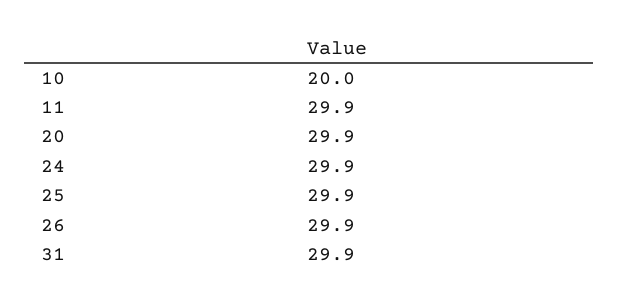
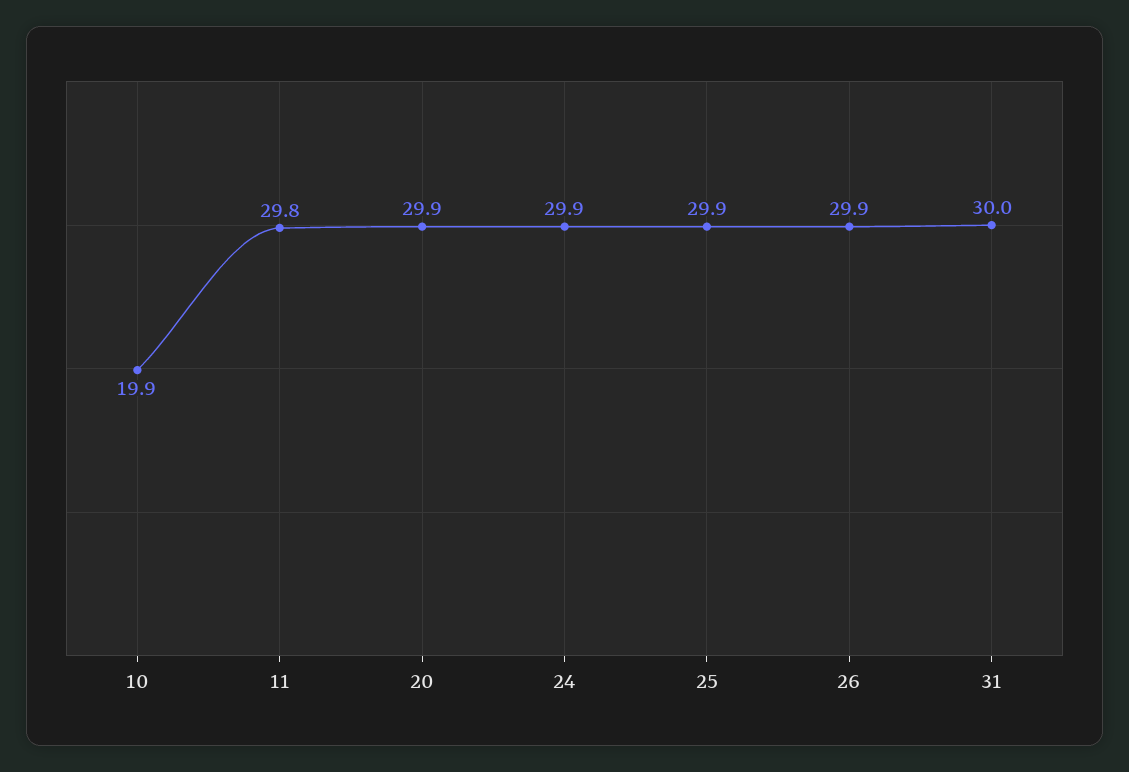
  {
-   "10": 20,
+   "10": 19.9,
-   "11": 29.9,
+   "11": 29.8,
    "20": 29.9,
    "24": 29.9,
    "25": 29.9,
    "26": 29.9,
-   "31": 29.9
+   "31": 30
  }

